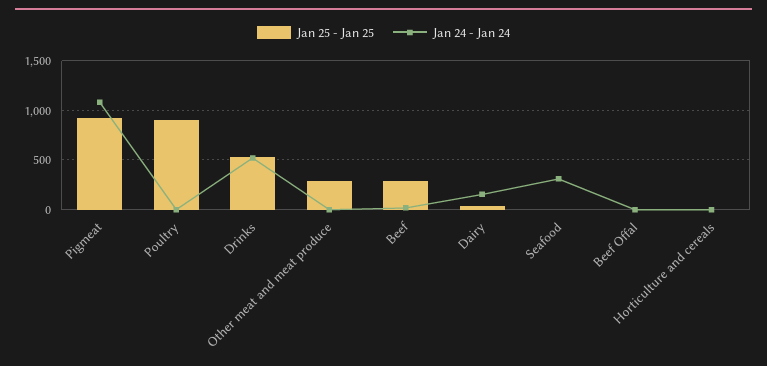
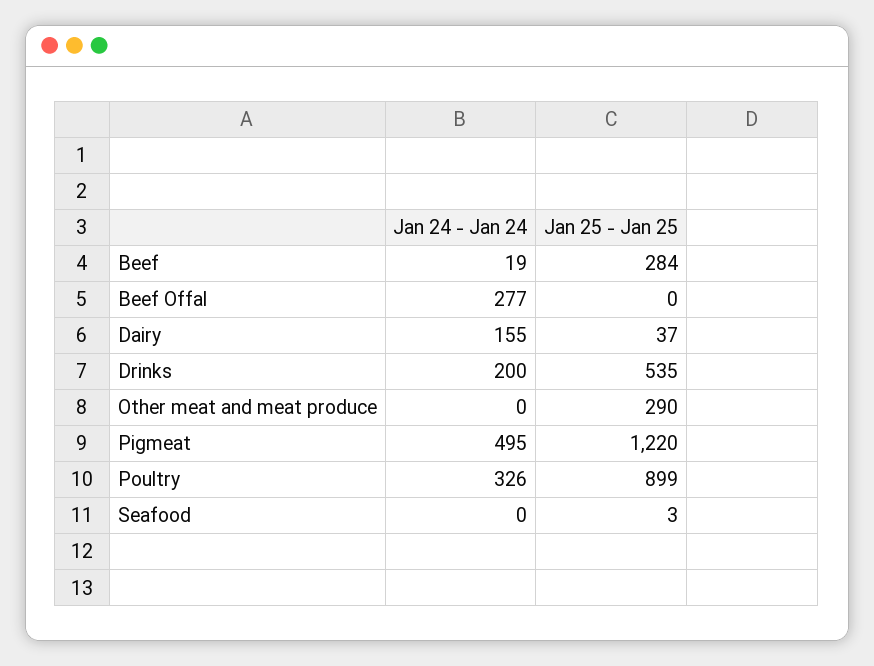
  {
    "Jan 25 - Jan 25": {
-     "Pigmeat": 900,
+     "Pigmeat": 1220,
      "Poultry": 899,
      "Drinks": 535,
      "Other meat and meat produce": 290,
      "Beef": 284,
      "Dairy": 37,
      "Seafood": 3,
-     "Beef Offal": 0,
+     "Beef Offal": 0
-     "Horticulture and cereals": 0
    },
    "Jan 24 - Jan 24": {
-     "Pigmeat": 1100,
+     "Pigmeat": 495,
-     "Poultry": 0,
+     "Poultry": 326,
-     "Drinks": 500,
+     "Drinks": 200,
      "Other meat and meat produce": 0,
      "Beef": 19,
      "Dairy": 155,
-     "Seafood": 300,
+     "Seafood": 0,
-     "Beef Offal": 0,
+     "Beef Offal": 277
-     "Horticulture and cereals": 0
    }
  }

